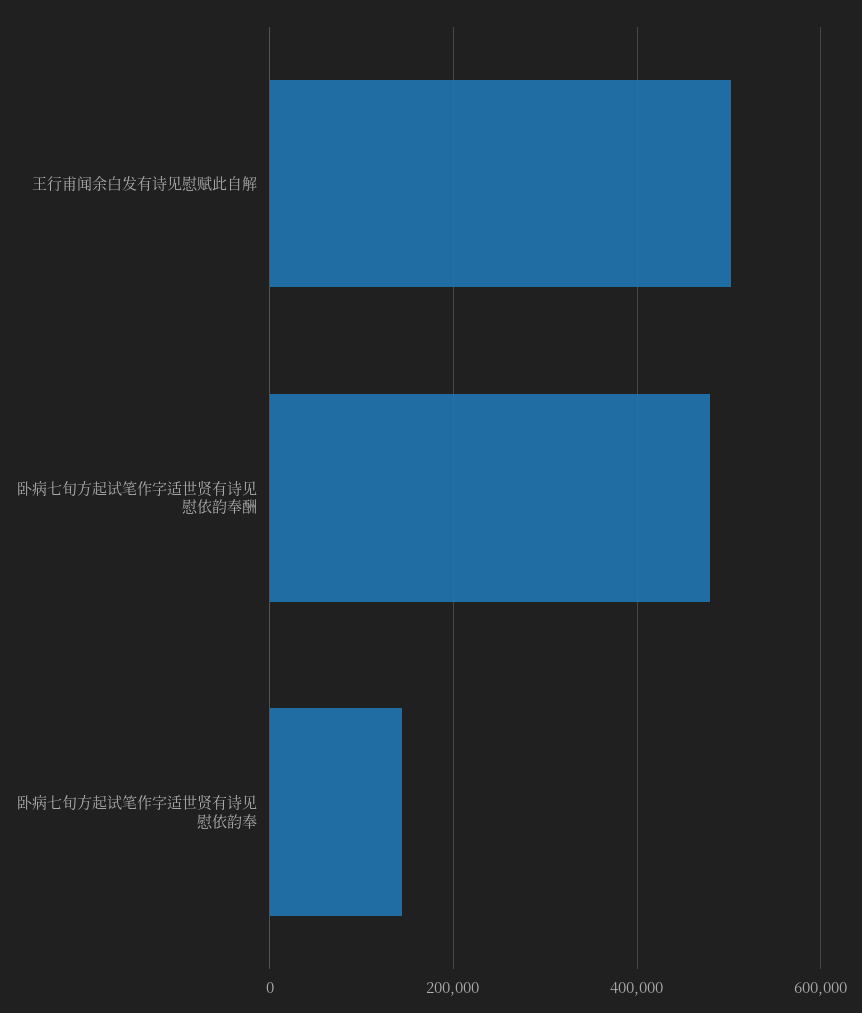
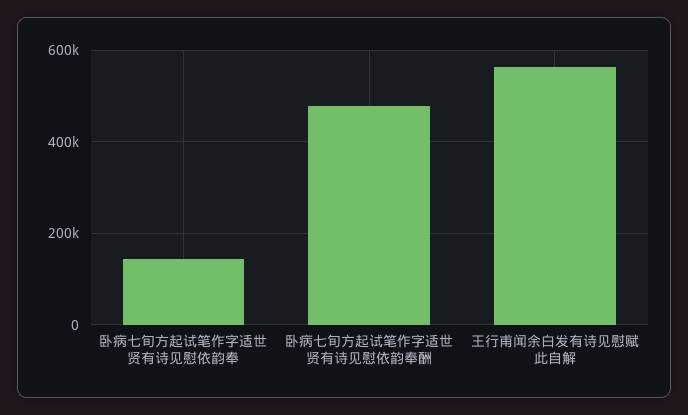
  {
-   "王行甫闻余白发有诗见慰赋此自解": 500000,
+   "王行甫闻余白发有诗见慰赋此自解": 560000,
    "卧病七旬方起试笔作字适世贤有诗见慰依韵奉酬": 480000,
    "卧病七旬方起试笔作字适世贤有诗见慰依韵奉": 140000
  }

